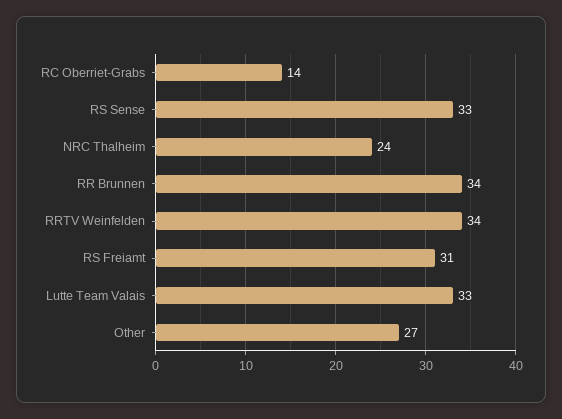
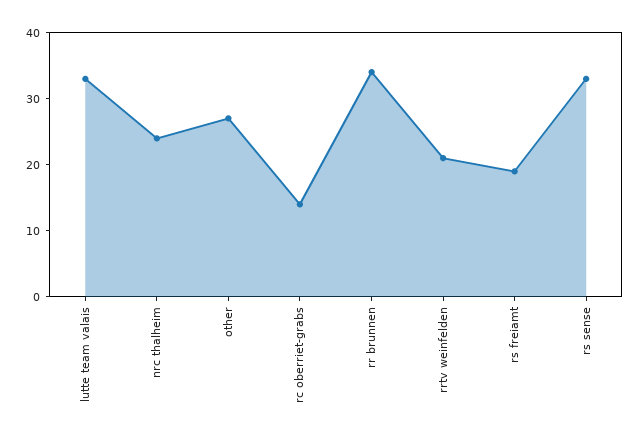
  {
    "RC Oberriet-Grabs": 14,
    "RS Sense": 33,
    "NRC Thalheim": 24,
    "RR Brunnen": 34,
-   "RRTV Weinfelden": 34,
+   "RRTV Weinfelden": 20,
-   "RS Freiamt": 31,
+   "RS Freiamt": 20,
    "Lutte Team Valais": 33,
    "Other": 27
  }

